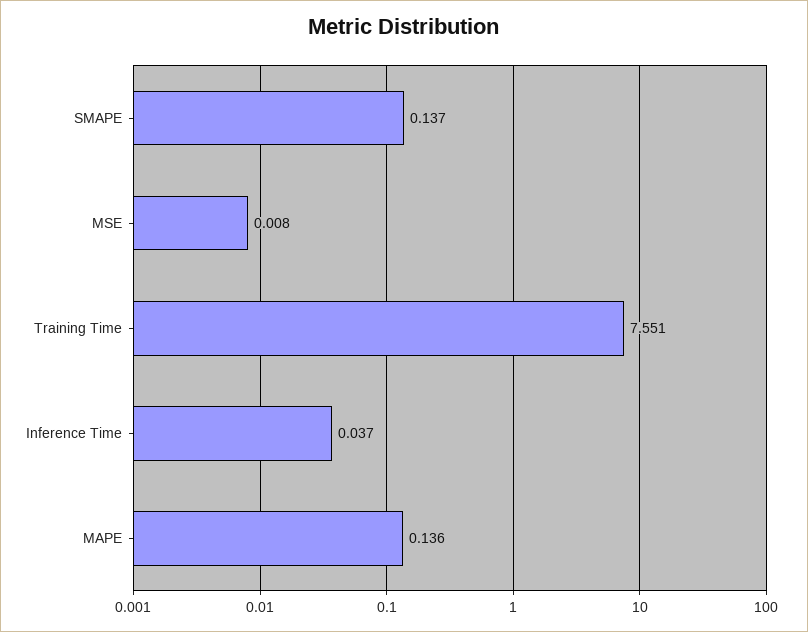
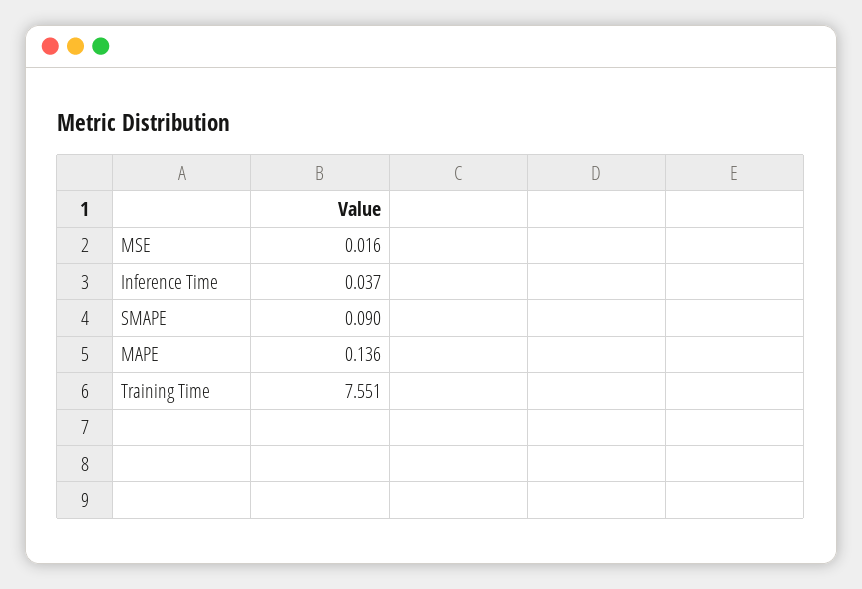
  {
-   "SMAPE": 0.137,
+   "SMAPE": 0.09,
-   "MSE": 0.008,
+   "MSE": 0.016,
    "Training Time": 7.551,
    "Inference Time": 0.037,
    "MAPE": 0.136
  }

